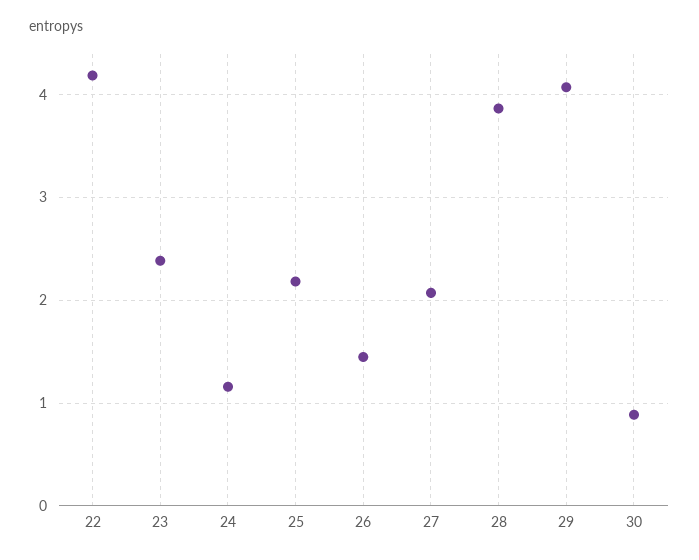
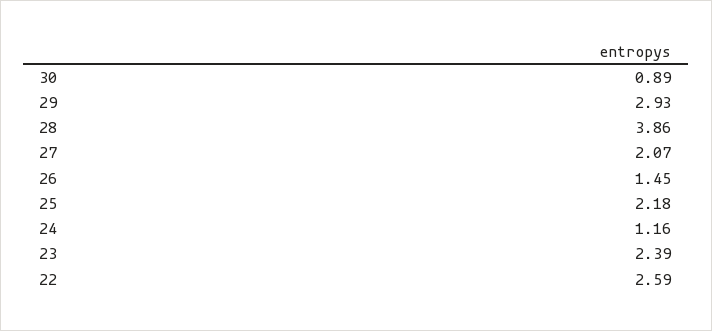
  {
-   "22": 4.2,
+   "22": 2.59,
    "23": 2.39,
    "24": 1.16,
    "25": 2.18,
    "26": 1.45,
    "27": 2.07,
    "28": 3.86,
-   "29": 4.1,
+   "29": 2.93,
    "30": 0.89
  }

